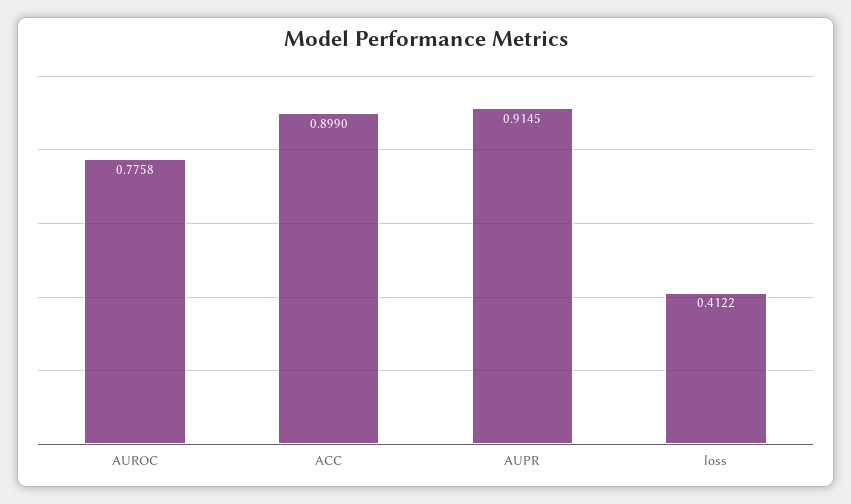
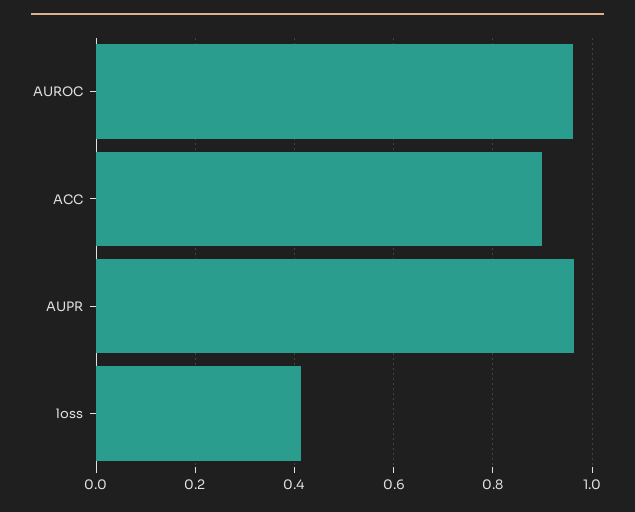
  {
-   "AUROC": 0.7758,
+   "AUROC": 0.96,
    "ACC": 0.899,
-   "AUPR": 0.9145,
+   "AUPR": 0.96,
    "loss": 0.4122
  }

